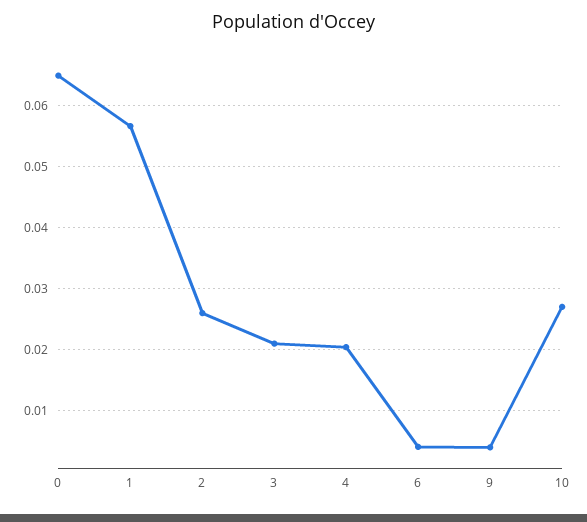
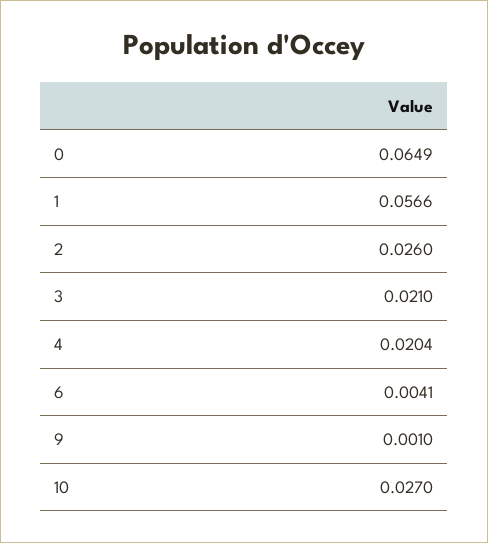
  {
    "0": 0.0649,
    "1": 0.0566,
    "2": 0.026,
    "3": 0.021,
    "4": 0.0204,
    "6": 0.0041,
-   "9": 0.004,
+   "9": 0.001,
    "10": 0.027
  }

